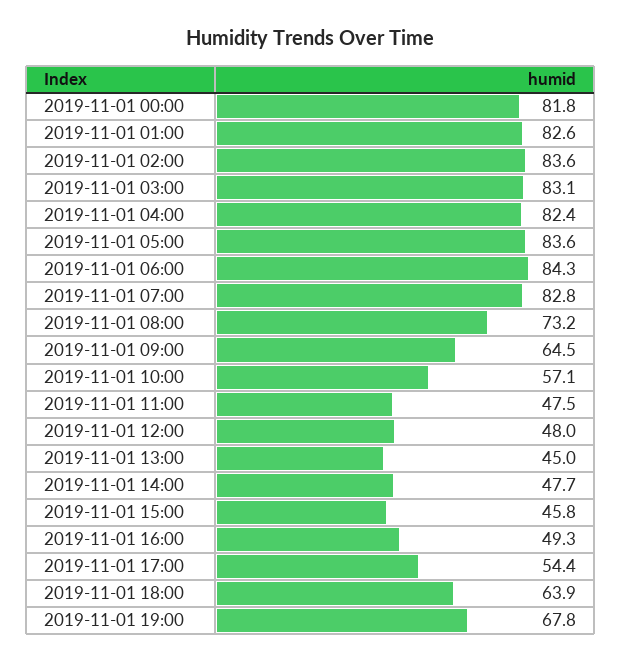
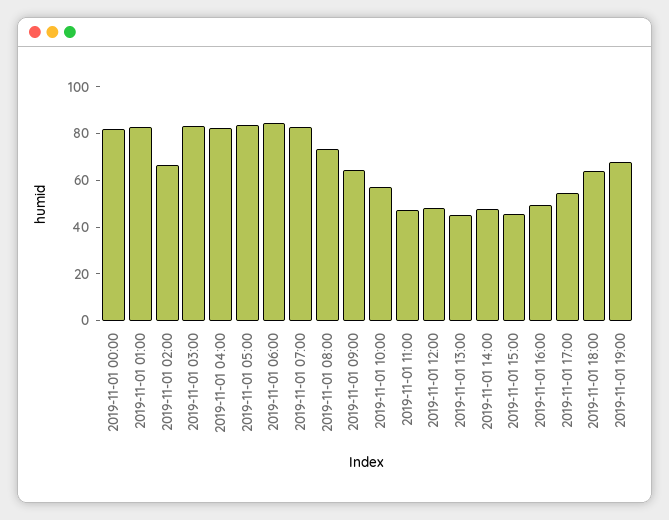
  {
    "2019-11-01 00:00": 81.8,
    "2019-11-01 01:00": 82.6,
-   "2019-11-01 02:00": 83.6,
+   "2019-11-01 02:00": 65,
    "2019-11-01 03:00": 83.1,
    "2019-11-01 04:00": 82.4,
    "2019-11-01 05:00": 83.6,
    "2019-11-01 06:00": 84.3,
    "2019-11-01 07:00": 82.8,
    "2019-11-01 08:00": 73.2,
    "2019-11-01 09:00": 64.5,
    "2019-11-01 10:00": 57.1,
    "2019-11-01 11:00": 47.5,
    "2019-11-01 12:00": 48,
    "2019-11-01 13:00": 45,
    "2019-11-01 14:00": 47.7,
    "2019-11-01 15:00": 45.8,
    "2019-11-01 16:00": 49.3,
    "2019-11-01 17:00": 54.4,
    "2019-11-01 18:00": 63.9,
    "2019-11-01 19:00": 67.8
  }

